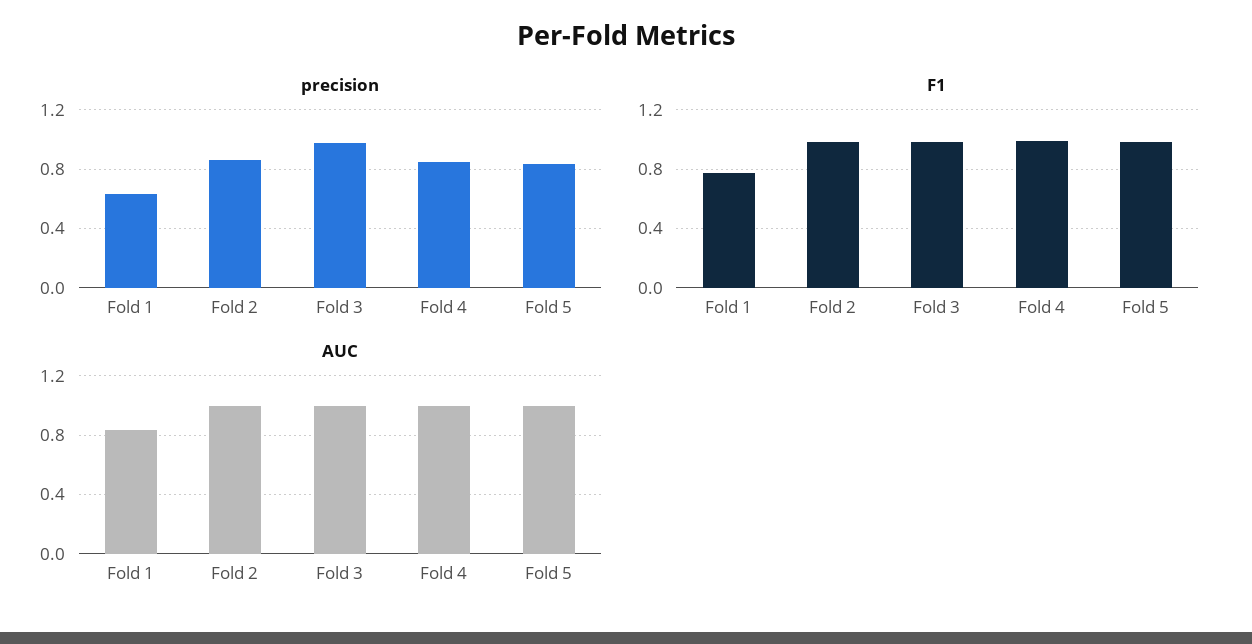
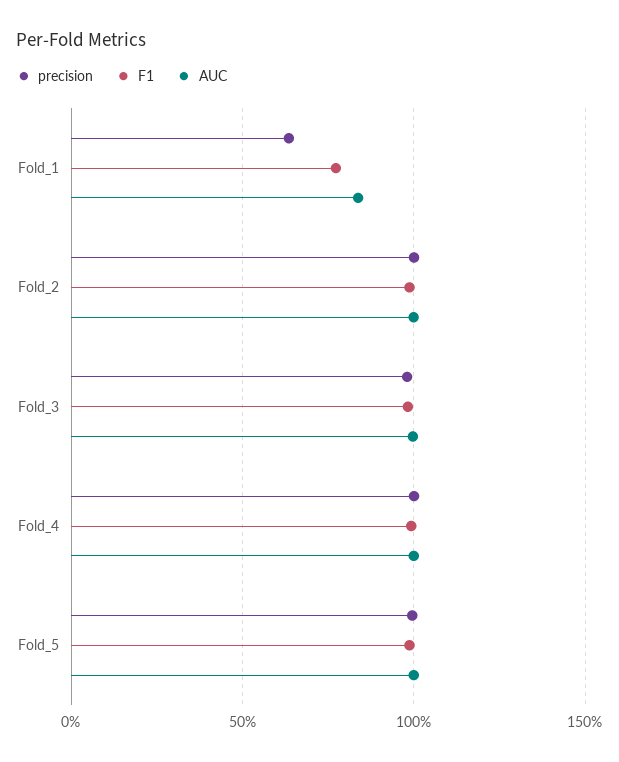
  {
    "precision": {
      "Fold 1": 0.65,
-     "Fold 2": 0.85,
+     "Fold 2": 1,
      "Fold 3": 1,
-     "Fold 4": 0.85,
+     "Fold 4": 1,
-     "Fold 5": 0.85
+     "Fold 5": 1
    },
    "F1": {
      "Fold 1": 0.75,
      "Fold 2": 1,
      "Fold 3": 1,
      "Fold 4": 1,
      "Fold 5": 1
    },
    "AUC": {
      "Fold 1": 0.85,
      "Fold 2": 1,
      "Fold 3": 1,
      "Fold 4": 1,
      "Fold 5": 1
    }
  }

